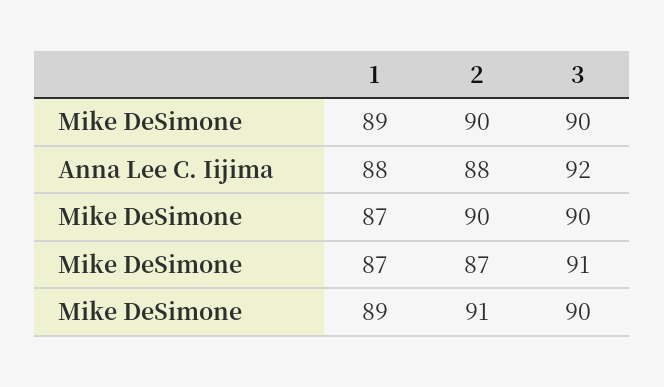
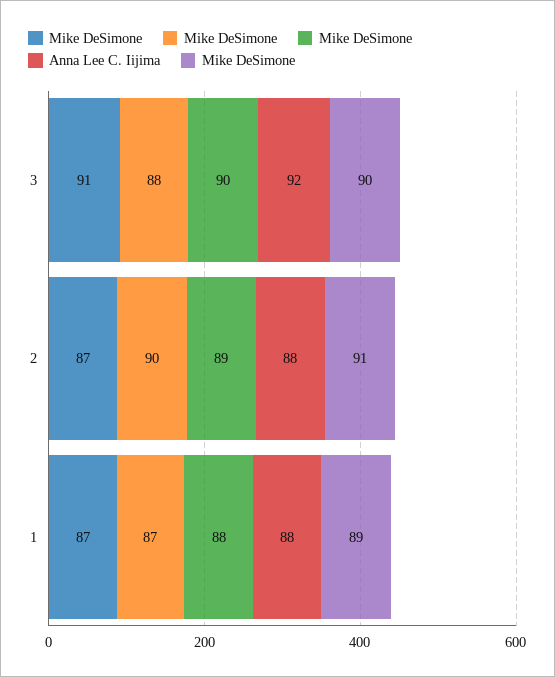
  {
    "Mike DeSimone": {
-     "1": 89,
+     "1": 88,
-     "2": 90,
+     "2": 89,
      "3": 90
    },
    "Anna Lee C. Iijima": {
      "1": 88,
      "2": 88,
      "3": 92
    },
    "Mikе DеSimоnе": {
      "1": 87,
      "2": 90,
-     "3": 90
+     "3": 88
    },
    "Mikе DеSimonе": {
      "1": 87,
      "2": 87,
      "3": 91
    },
    "Mike DeSimоne": {
      "1": 89,
      "2": 91,
      "3": 90
    }
  }

